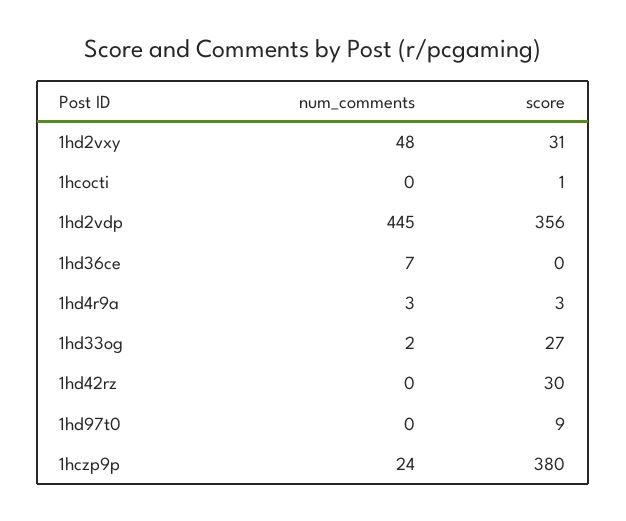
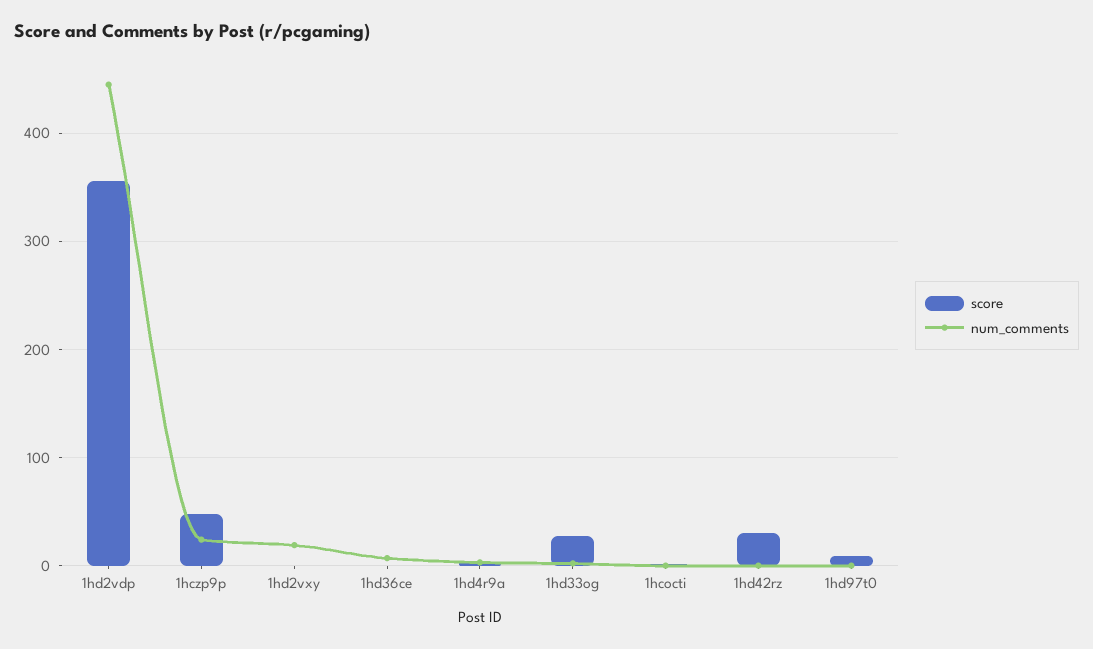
  {
    "num_comments": {
-     "1hd2vxy": 48,
+     "1hd2vxy": 20,
      "1hcocti": 0,
      "1hd2vdp": 445,
      "1hd36ce": 7,
      "1hd4r9a": 3,
      "1hd33og": 2,
      "1hd42rz": 0,
      "1hd97t0": 0,
      "1hczp9p": 24
    },
    "score": {
-     "1hd2vxy": 31,
+     "1hd2vxy": 0,
      "1hcocti": 1,
      "1hd2vdp": 356,
      "1hd36ce": 0,
      "1hd4r9a": 3,
      "1hd33og": 27,
      "1hd42rz": 30,
      "1hd97t0": 9,
-     "1hczp9p": 380
+     "1hczp9p": 50
    }
  }

